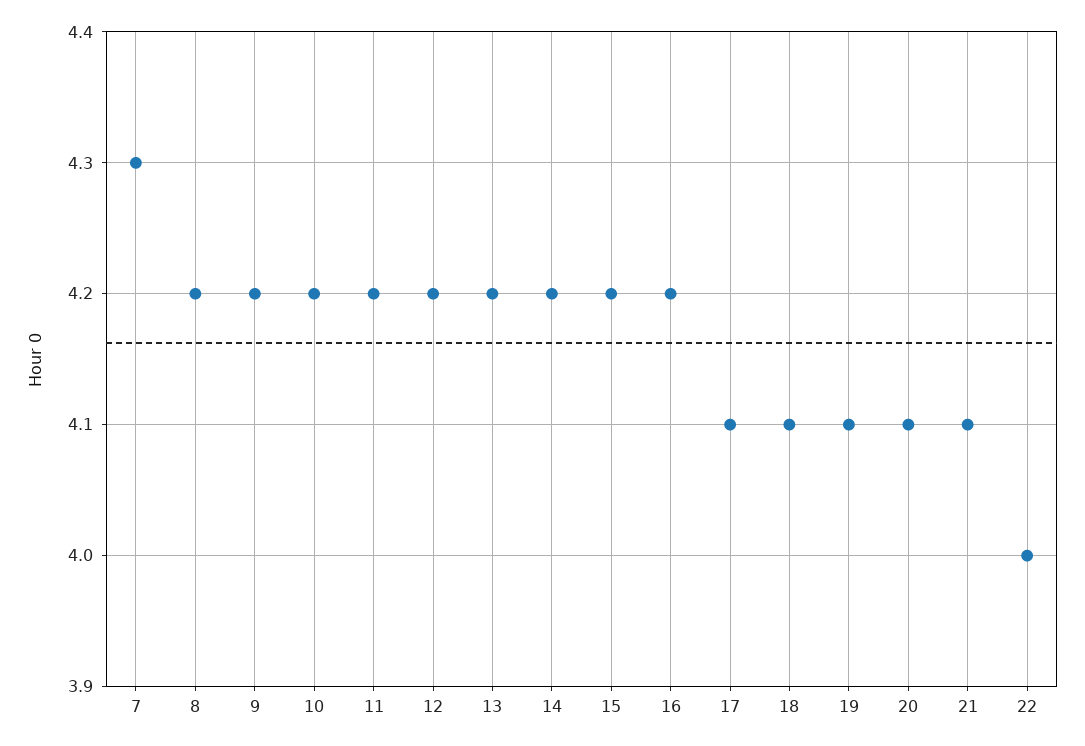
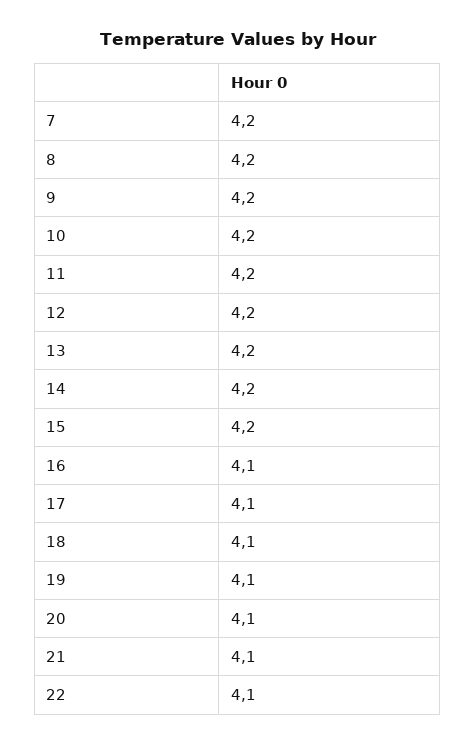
  {
-   "7": 4.3,
+   "7": 4.2,
    "8": 4.2,
    "9": 4.2,
    "10": 4.2,
    "11": 4.2,
    "12": 4.2,
    "13": 4.2,
    "14": 4.2,
    "15": 4.2,
-   "16": 4.2,
+   "16": 4.1,
    "17": 4.1,
    "18": 4.1,
    "19": 4.1,
    "20": 4.1,
    "21": 4.1,
-   "22": 4
+   "22": 4.1
  }

